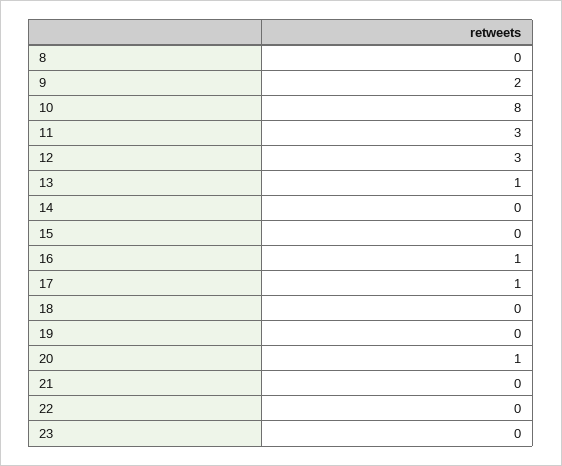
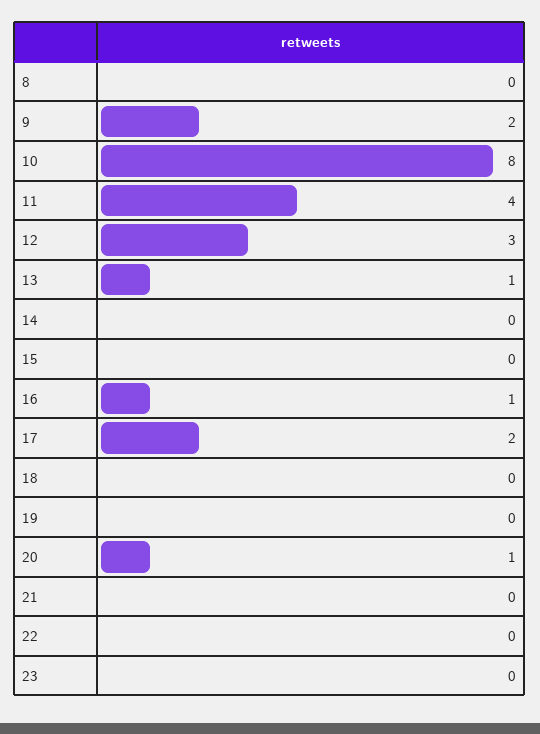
  {
    "8": 0,
    "9": 2,
    "10": 8,
-   "11": 3,
+   "11": 4,
    "12": 3,
    "13": 1,
    "14": 0,
    "15": 0,
    "16": 1,
-   "17": 1,
+   "17": 2,
    "18": 0,
    "19": 0,
    "20": 1,
    "21": 0,
    "22": 0,
    "23": 0
  }

